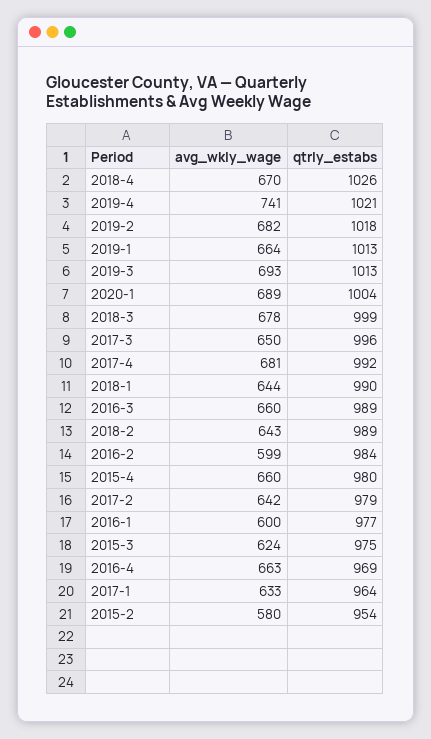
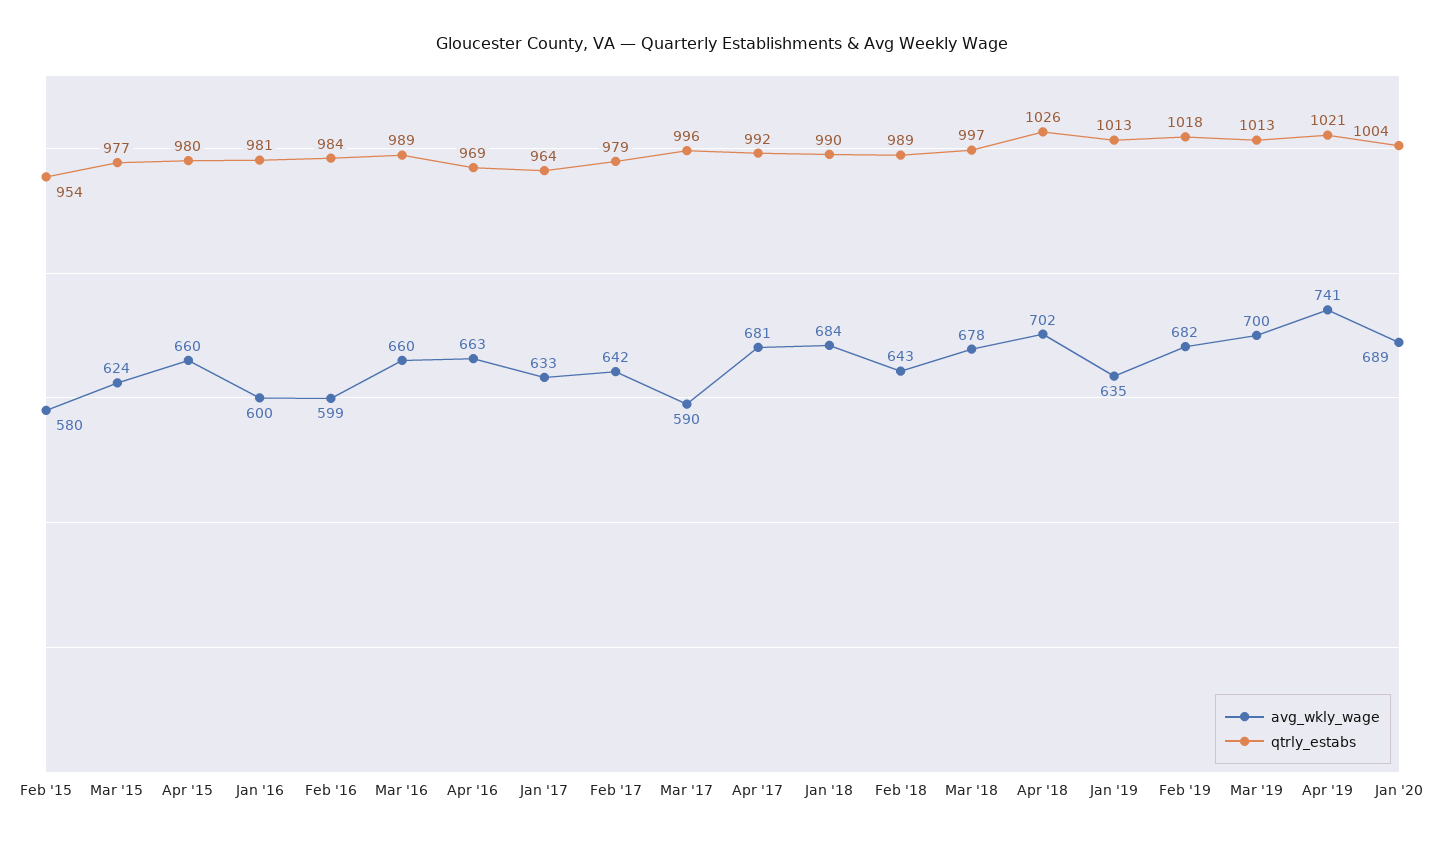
  {
    "avg_wkly_wage": {
-     "2018-4": 670,
+     "2018-4": 702,
      "2019-4": 741,
      "2019-2": 682,
-     "2019-1": 664,
+     "2019-1": 635,
-     "2019-3": 693,
+     "2019-3": 700,
      "2020-1": 689,
      "2018-3": 678,
-     "2017-3": 650,
+     "2017-3": 590,
      "2017-4": 681,
-     "2018-1": 644,
+     "2018-1": 684,
      "2016-3": 660,
      "2018-2": 643,
      "2016-2": 599,
      "2015-4": 660,
      "2017-2": 642,
      "2016-1": 600,
      "2015-3": 624,
      "2016-4": 663,
      "2017-1": 633,
      "2015-2": 580
    },
    "qtrly_estabs": {
      "2018-4": 1026,
      "2019-4": 1021,
      "2019-2": 1018,
      "2019-1": 1013,
      "2019-3": 1013,
      "2020-1": 1004,
-     "2018-3": 999,
+     "2018-3": 997,
      "2017-3": 996,
      "2017-4": 992,
      "2018-1": 990,
      "2016-3": 989,
      "2018-2": 989,
      "2016-2": 984,
      "2015-4": 980,
      "2017-2": 979,
-     "2016-1": 977,
+     "2016-1": 981,
-     "2015-3": 975,
+     "2015-3": 977,
      "2016-4": 969,
      "2017-1": 964,
      "2015-2": 954
    }
  }

